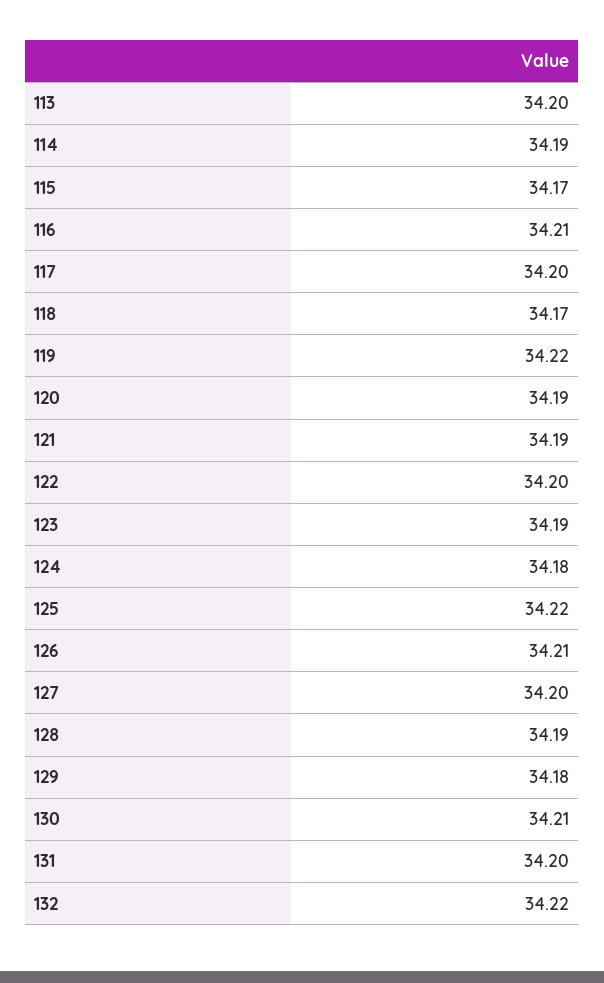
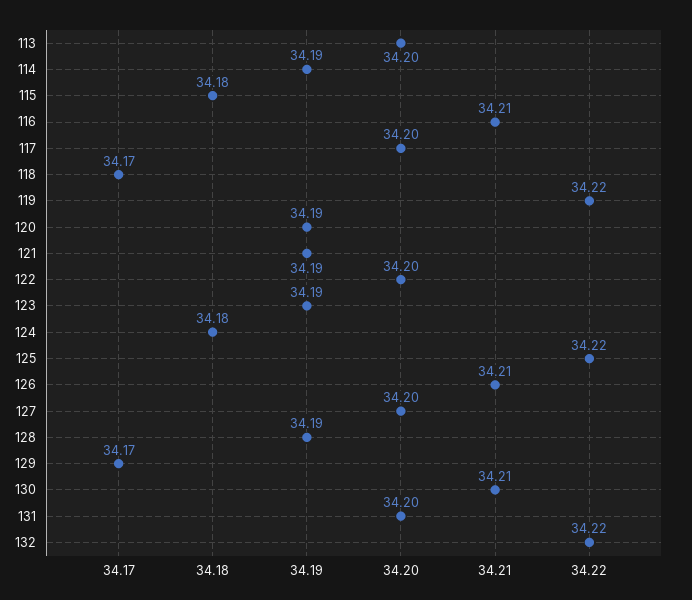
  {
    "113": 34.2,
    "114": 34.19,
-   "115": 34.17,
+   "115": 34.18,
    "116": 34.21,
    "117": 34.2,
    "118": 34.17,
    "119": 34.22,
    "120": 34.19,
    "121": 34.19,
    "122": 34.2,
    "123": 34.19,
    "124": 34.18,
    "125": 34.22,
    "126": 34.21,
    "127": 34.2,
    "128": 34.19,
-   "129": 34.18,
+   "129": 34.17,
    "130": 34.21,
    "131": 34.2,
    "132": 34.22
  }

